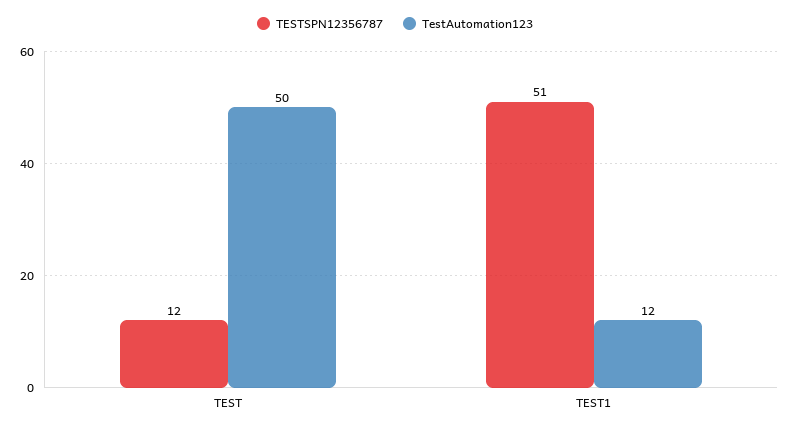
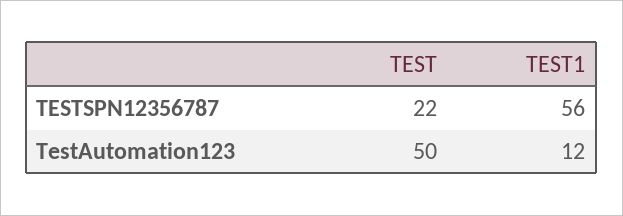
  {
    "TESTSPN12356787": {
-     "TEST": 12,
+     "TEST": 22,
-     "TEST1": 51
+     "TEST1": 56
    },
    "TestAutomation123": {
      "TEST": 50,
      "TEST1": 12
    }
  }

